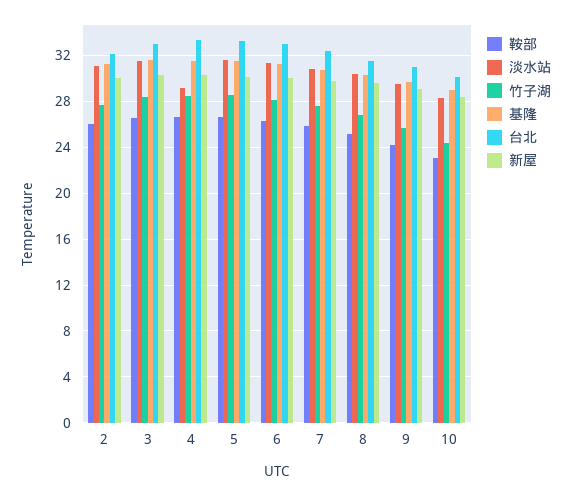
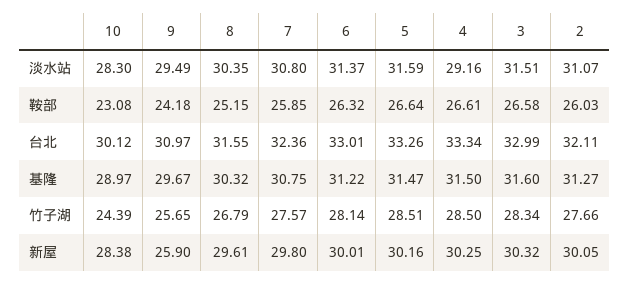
  {
    "鞍部": {
      "2": 26.03,
      "3": 26.58,
      "4": 26.61,
      "5": 26.64,
      "6": 26.32,
      "7": 25.85,
      "8": 25.15,
      "9": 24.18,
      "10": 23.08
    },
    "淡水站": {
      "2": 31.07,
      "3": 31.51,
      "4": 29.16,
      "5": 31.59,
      "6": 31.37,
      "7": 30.8,
      "8": 30.35,
      "9": 29.49,
      "10": 28.3
    },
    "竹子湖": {
      "2": 27.66,
      "3": 28.34,
      "4": 28.5,
      "5": 28.51,
      "6": 28.14,
      "7": 27.57,
      "8": 26.79,
      "9": 25.65,
      "10": 24.39
    },
    "基隆": {
      "2": 31.27,
      "3": 31.6,
      "4": 31.5,
      "5": 31.47,
      "6": 31.22,
      "7": 30.75,
      "8": 30.32,
      "9": 29.67,
      "10": 28.97
    },
    "台北": {
      "2": 32.11,
      "3": 32.99,
      "4": 33.34,
      "5": 33.26,
      "6": 33.01,
      "7": 32.36,
      "8": 31.55,
      "9": 30.97,
      "10": 30.12
    },
    "新屋": {
      "2": 30.05,
      "3": 30.32,
      "4": 30.25,
      "5": 30.16,
      "6": 30.01,
      "7": 29.8,
      "8": 29.61,
-     "9": 29,
+     "9": 25.9,
      "10": 28.38
    }
  }

